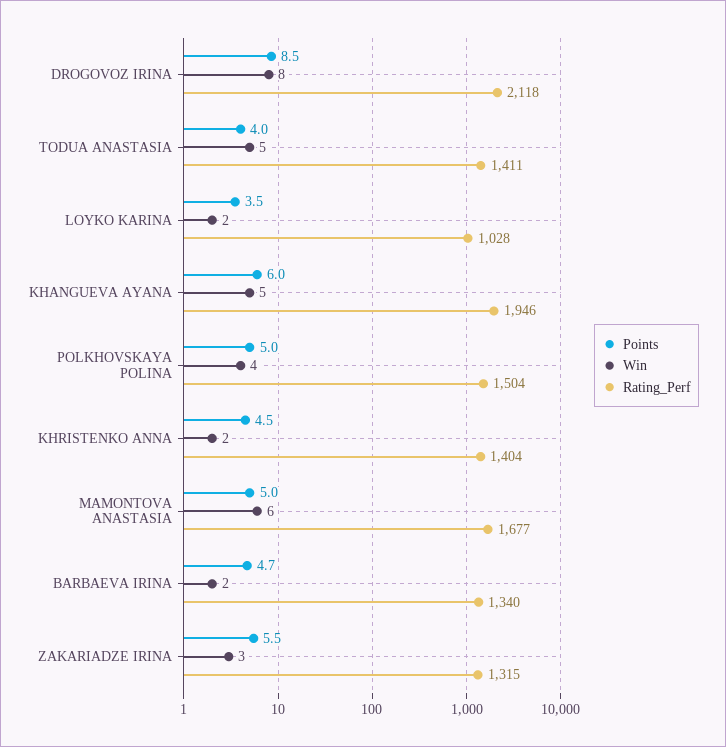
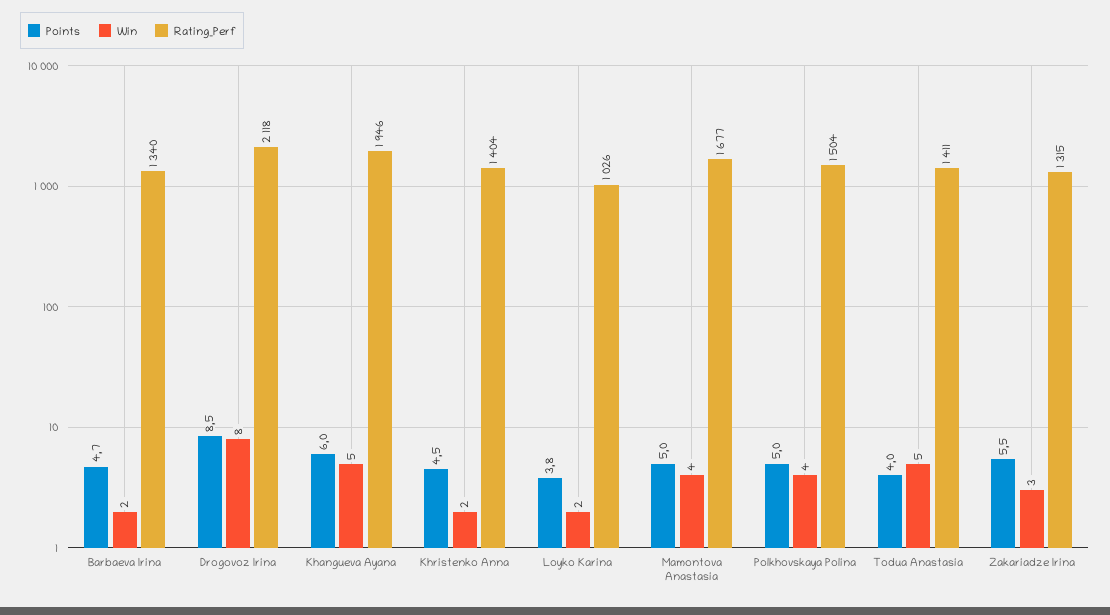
  {
    "Points": {
      "DROGOVOZ IRINA": 8.5,
      "TODUA ANASTASIA": 4,
-     "LOYKO KARINA": 3.5,
+     "LOYKO KARINA": 3.8,
      "KHANGUEVA AYANA": 6,
      "POLKHOVSKAYA POLINA": 5,
      "KHRISTENKO ANNA": 4.5,
      "MAMONTOVA ANASTASIA": 5,
      "BARBAEVA IRINA": 4.7,
      "ZAKARIADZE IRINA": 5.5
    },
    "Win": {
      "DROGOVOZ IRINA": 8,
      "TODUA ANASTASIA": 5,
      "LOYKO KARINA": 2,
      "KHANGUEVA AYANA": 5,
      "POLKHOVSKAYA POLINA": 4,
      "KHRISTENKO ANNA": 2,
-     "MAMONTOVA ANASTASIA": 6,
+     "MAMONTOVA ANASTASIA": 4,
      "BARBAEVA IRINA": 2,
      "ZAKARIADZE IRINA": 3
    },
    "Rating_Perf": {
      "DROGOVOZ IRINA": 2118,
      "TODUA ANASTASIA": 1411,
-     "LOYKO KARINA": 1028,
+     "LOYKO KARINA": 1026,
      "KHANGUEVA AYANA": 1946,
      "POLKHOVSKAYA POLINA": 1504,
      "KHRISTENKO ANNA": 1404,
      "MAMONTOVA ANASTASIA": 1677,
      "BARBAEVA IRINA": 1340,
      "ZAKARIADZE IRINA": 1315
    }
  }

